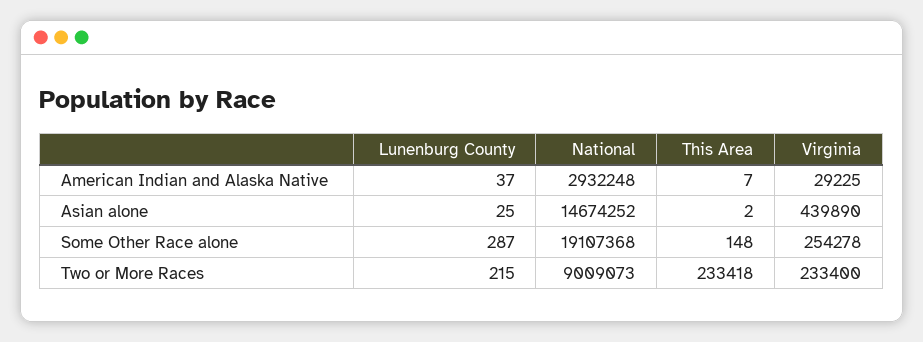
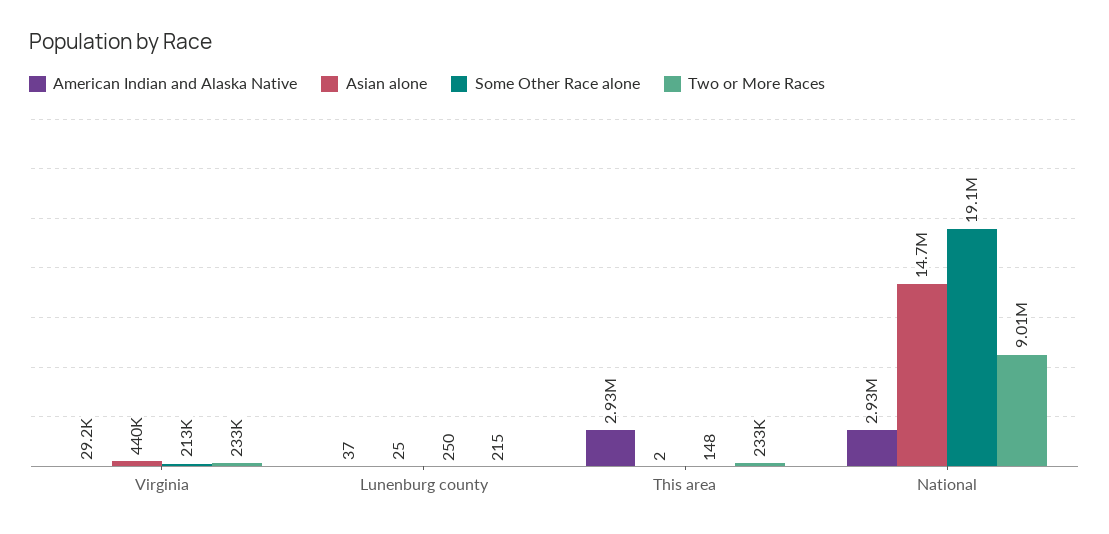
  {
    "American Indian and Alaska Native": {
      "Lunenburg County": 37,
      "National": 2932248,
-     "This Area": 7,
+     "This Area": 2930000,
      "Virginia": 29225
    },
    "Asian alone": {
      "Lunenburg County": 25,
      "National": 14674252,
      "This Area": 2,
      "Virginia": 439890
    },
    "Some Other Race alone": {
-     "Lunenburg County": 287,
+     "Lunenburg County": 250,
      "National": 19107368,
      "This Area": 148,
-     "Virginia": 254278
+     "Virginia": 213000
    },
    "Two or More Races": {
      "Lunenburg County": 215,
      "National": 9009073,
      "This Area": 233418,
      "Virginia": 233400
    }
  }

